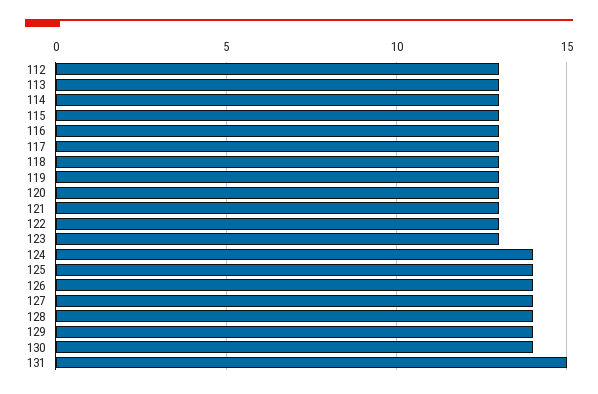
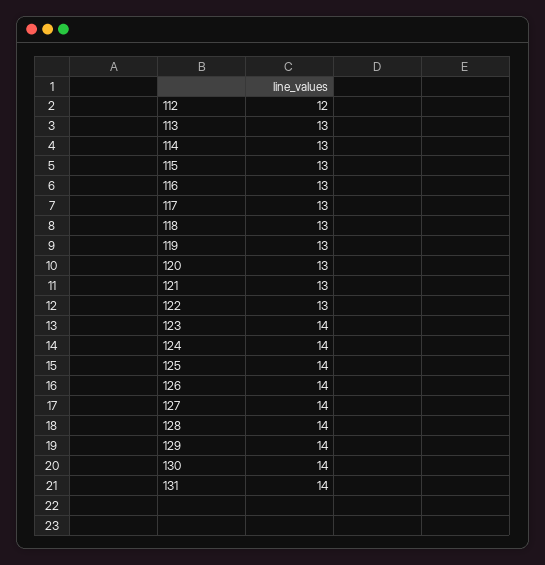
  {
-   "112": 13,
+   "112": 12,
    "113": 13,
    "114": 13,
    "115": 13,
    "116": 13,
    "117": 13,
    "118": 13,
    "119": 13,
    "120": 13,
    "121": 13,
    "122": 13,
-   "123": 13,
+   "123": 14,
    "124": 14,
    "125": 14,
    "126": 14,
    "127": 14,
    "128": 14,
    "129": 14,
    "130": 14,
-   "131": 15
+   "131": 14
  }

